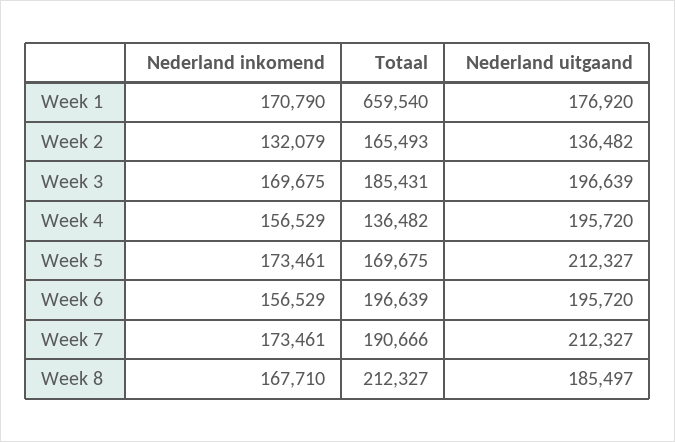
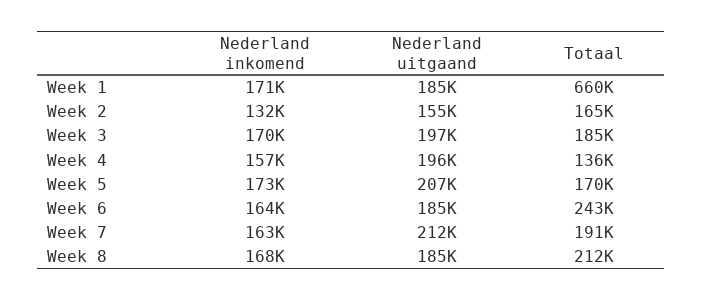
  {
    "Nederland inkomend": {
      "Week 1": 170790,
      "Week 2": 132079,
      "Week 3": 169675,
      "Week 4": 156529,
      "Week 5": 173461,
-     "Week 6": 156529,
+     "Week 6": 164000,
-     "Week 7": 173461,
+     "Week 7": 163000,
      "Week 8": 167710
    },
    "Totaal": {
      "Week 1": 659540,
      "Week 2": 165493,
      "Week 3": 185431,
      "Week 4": 136482,
      "Week 5": 169675,
-     "Week 6": 196639,
+     "Week 6": 243000,
      "Week 7": 190666,
      "Week 8": 212327
    },
    "Nederland uitgaand": {
-     "Week 1": 176920,
+     "Week 1": 185000,
-     "Week 2": 136482,
+     "Week 2": 155000,
      "Week 3": 196639,
      "Week 4": 195720,
-     "Week 5": 212327,
+     "Week 5": 207000,
-     "Week 6": 195720,
+     "Week 6": 185000,
      "Week 7": 212327,
      "Week 8": 185497
    }
  }

